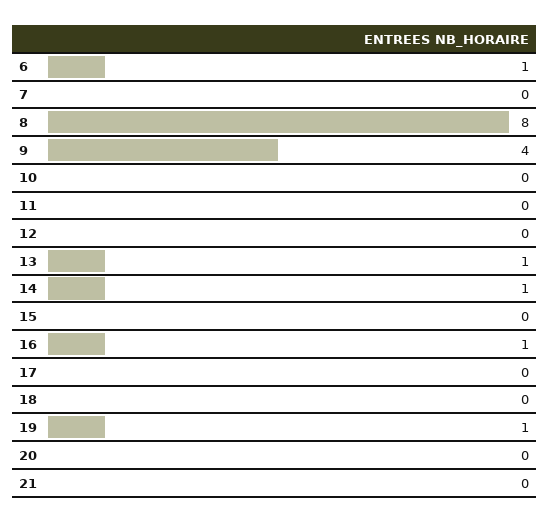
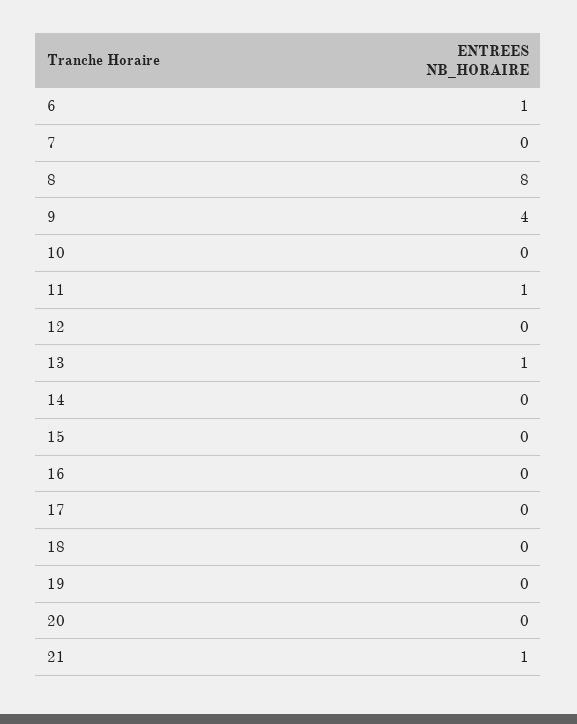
  {
    "6": 1,
    "7": 0,
    "8": 8,
    "9": 4,
    "10": 0,
-   "11": 0,
+   "11": 1,
    "12": 0,
    "13": 1,
-   "14": 1,
+   "14": 0,
    "15": 0,
-   "16": 1,
+   "16": 0,
    "17": 0,
    "18": 0,
-   "19": 1,
+   "19": 0,
    "20": 0,
-   "21": 0
+   "21": 1
  }

